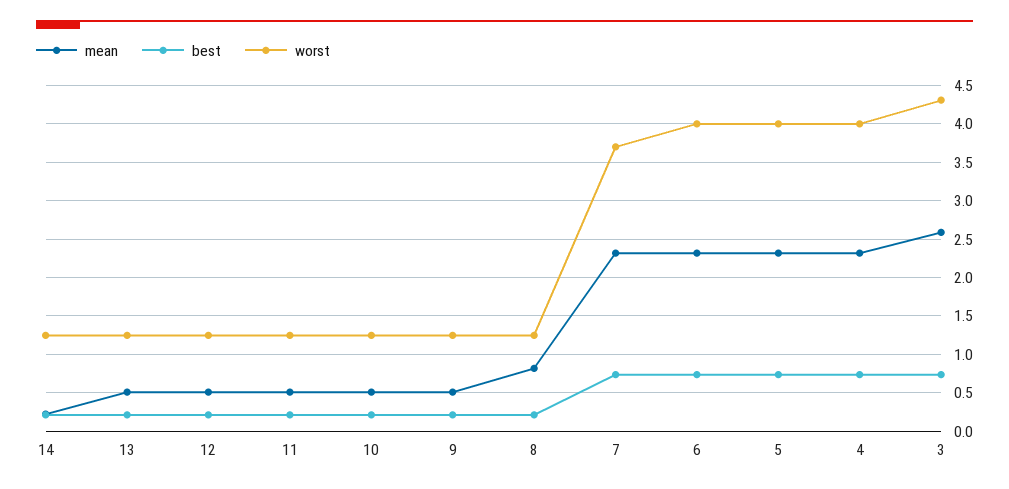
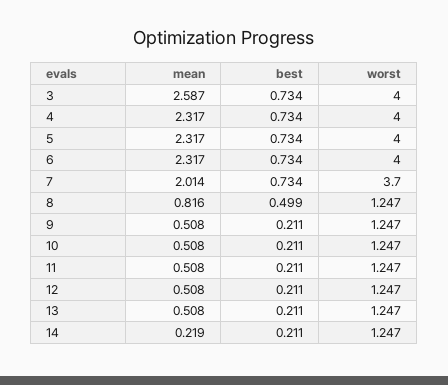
  {
    "mean": {
      "14": 0.219,
      "13": 0.508,
      "12": 0.508,
      "11": 0.508,
      "10": 0.508,
      "9": 0.508,
      "8": 0.816,
-     "7": 2.3,
+     "7": 2.014,
      "6": 2.317,
      "5": 2.317,
      "4": 2.317,
      "3": 2.587
    },
    "best": {
      "14": 0.211,
      "13": 0.211,
      "12": 0.211,
      "11": 0.211,
      "10": 0.211,
      "9": 0.211,
-     "8": 0.2,
+     "8": 0.499,
      "7": 0.734,
      "6": 0.734,
      "5": 0.734,
      "4": 0.734,
      "3": 0.734
    },
    "worst": {
      "14": 1.247,
      "13": 1.247,
      "12": 1.247,
      "11": 1.247,
      "10": 1.247,
      "9": 1.247,
      "8": 1.247,
      "7": 3.7,
      "6": 4,
      "5": 4,
      "4": 4,
-     "3": 4.3
+     "3": 4
    }
  }

